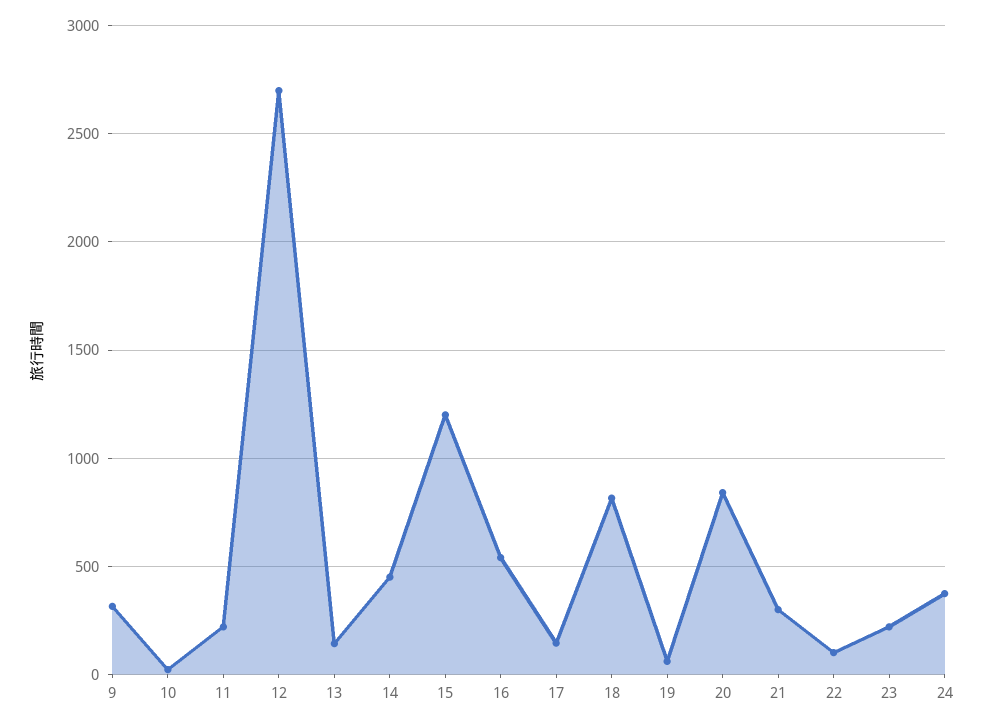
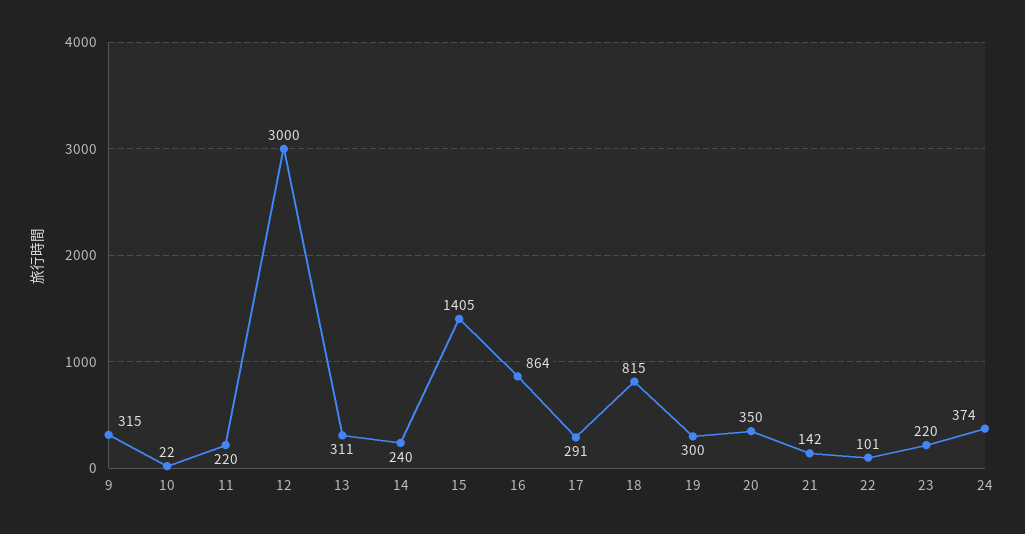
  {
    "9": 315,
    "10": 22,
    "11": 220,
-   "12": 2700,
+   "12": 3000,
-   "13": 150,
+   "13": 311,
-   "14": 450,
+   "14": 240,
-   "15": 1200,
+   "15": 1405,
-   "16": 550,
+   "16": 864,
-   "17": 150,
+   "17": 291,
    "18": 815,
-   "19": 50,
+   "19": 300,
-   "20": 850,
+   "20": 350,
-   "21": 300,
+   "21": 142,
    "22": 101,
    "23": 220,
    "24": 374
  }

